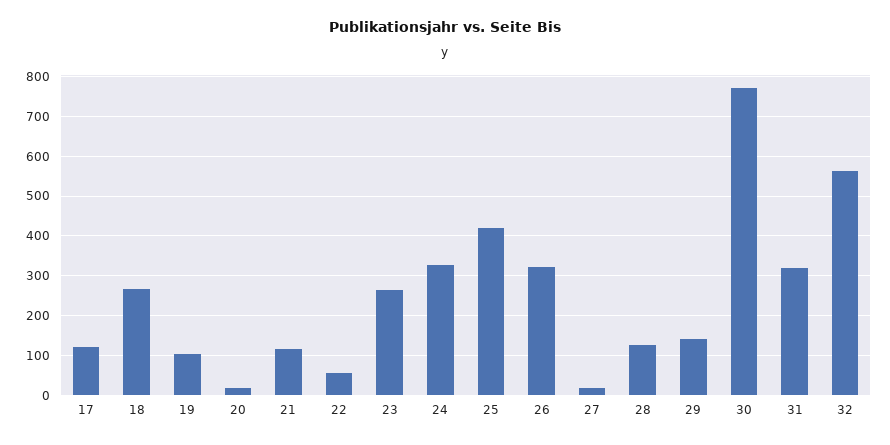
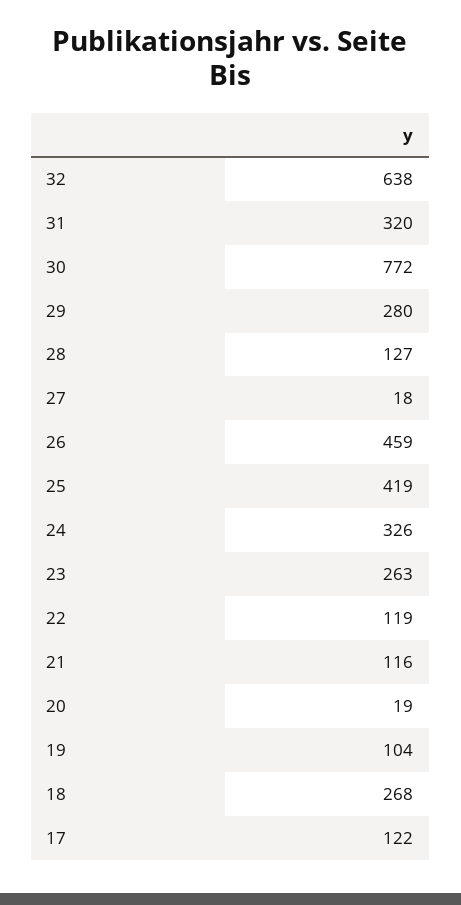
  {
    "17": 122,
    "18": 268,
    "19": 104,
    "20": 19,
    "21": 116,
-   "22": 60,
+   "22": 119,
    "23": 263,
    "24": 326,
    "25": 419,
-   "26": 320,
+   "26": 459,
    "27": 18,
    "28": 127,
-   "29": 140,
+   "29": 280,
    "30": 772,
    "31": 320,
-   "32": 560
+   "32": 638
  }

